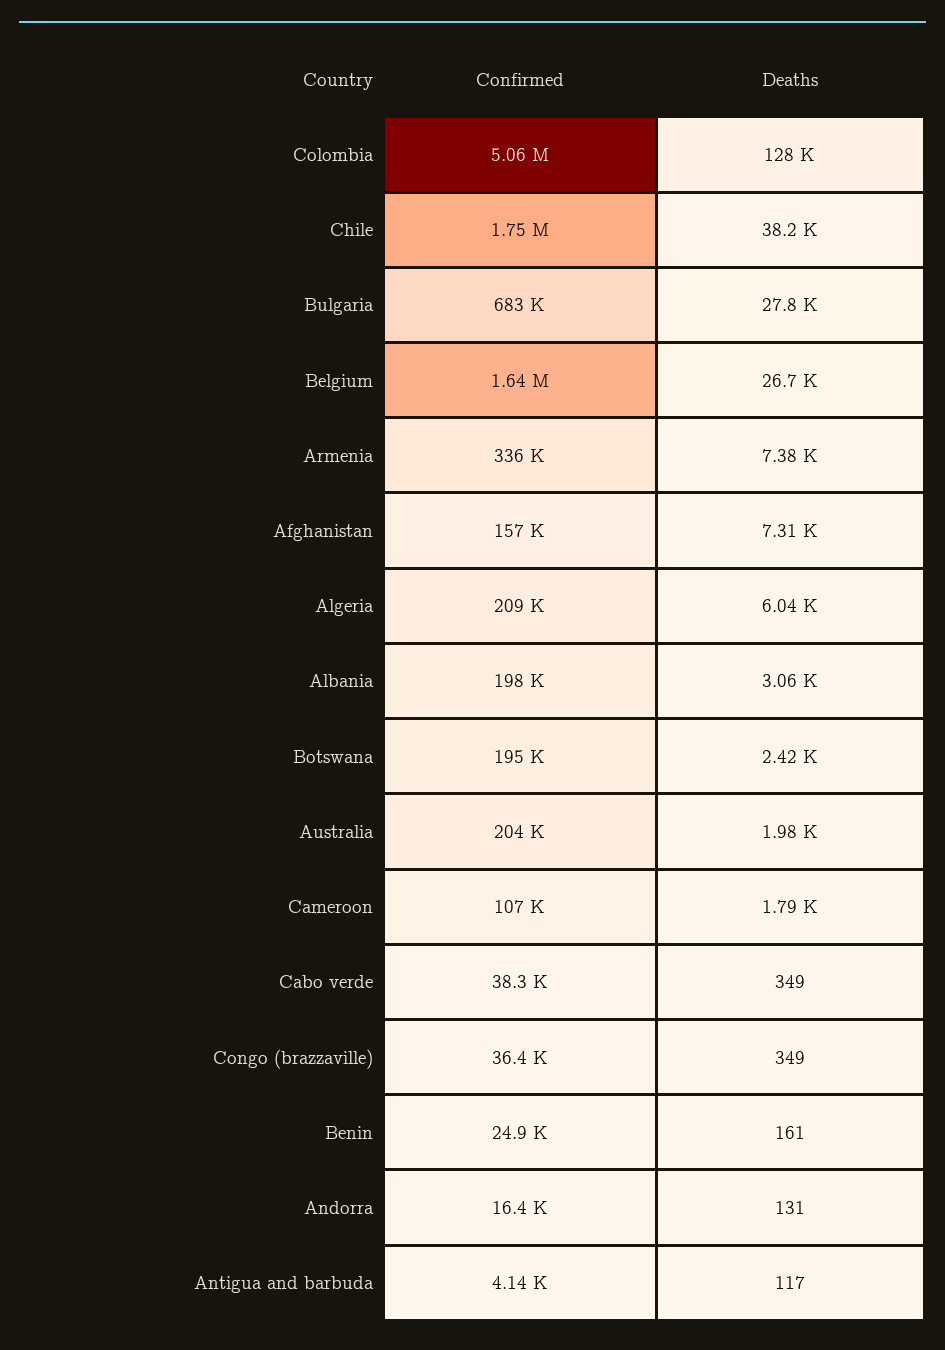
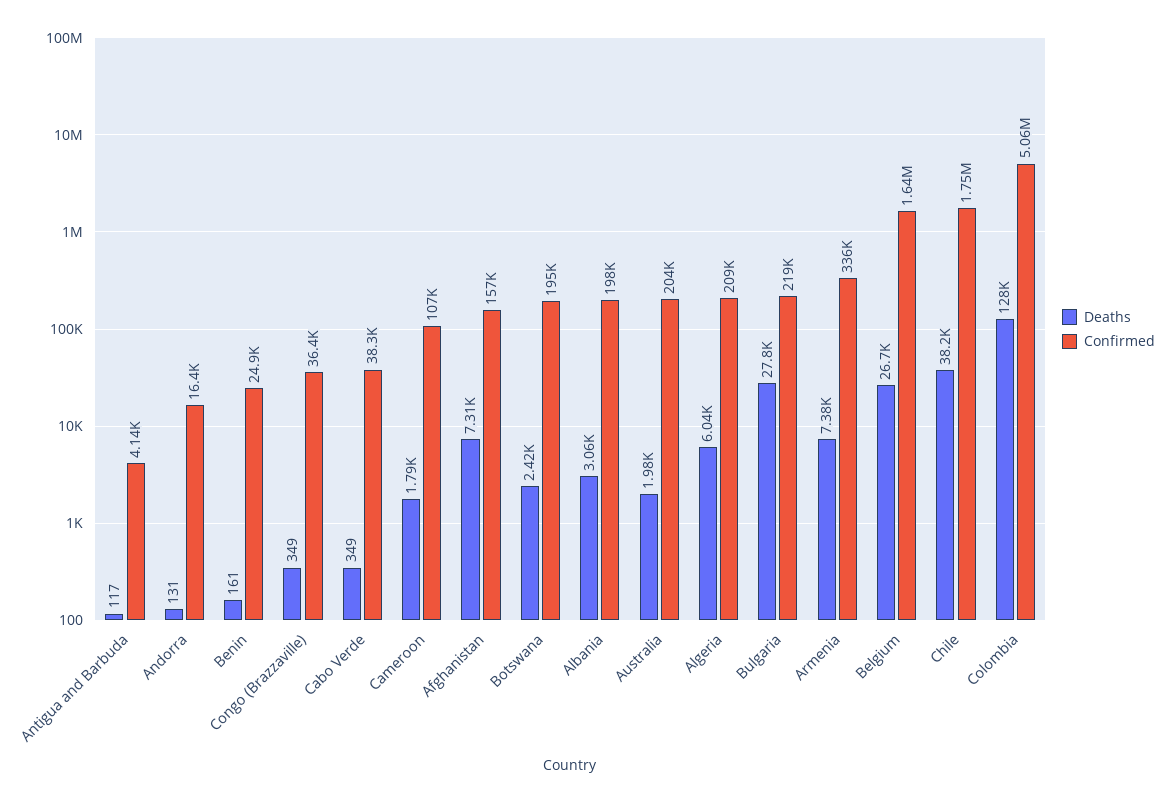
  {
    "Confirmed": {
      "Colombia": 5060000,
      "Chile": 1750000,
-     "Bulgaria": 683000,
+     "Bulgaria": 219000,
      "Belgium": 1640000,
      "Armenia": 336000,
      "Afghanistan": 157000,
      "Algeria": 209000,
      "Albania": 198000,
      "Botswana": 195000,
      "Australia": 204000,
      "Cameroon": 107000,
      "Cabo verde": 38300,
      "Congo (brazzaville)": 36400,
      "Benin": 24900,
      "Andorra": 16400,
      "Antigua and barbuda": 4140
    },
    "Deaths": {
      "Colombia": 128000,
      "Chile": 38200,
      "Bulgaria": 27800,
      "Belgium": 26700,
      "Armenia": 7380,
      "Afghanistan": 7310,
      "Algeria": 6040,
      "Albania": 3060,
      "Botswana": 2420,
      "Australia": 1980,
      "Cameroon": 1790,
      "Cabo verde": 349,
      "Congo (brazzaville)": 349,
      "Benin": 161,
      "Andorra": 131,
      "Antigua and barbuda": 117
    }
  }

